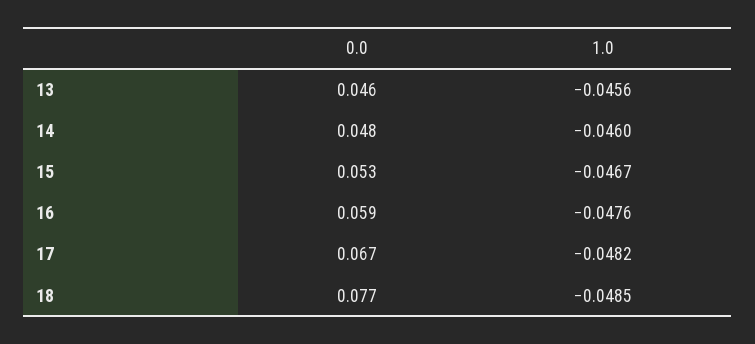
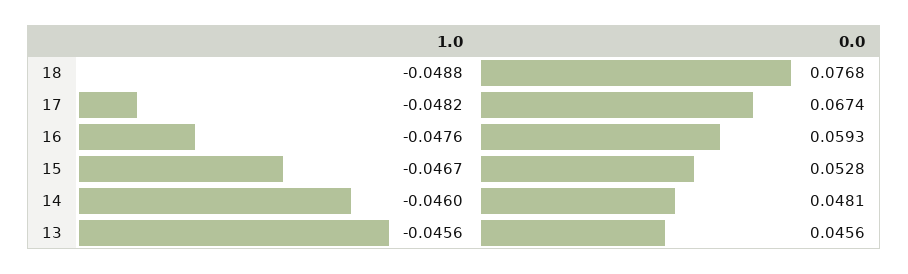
  {
    "0.0": {
      "13": 0.0456,
      "14": 0.0481,
      "15": 0.0528,
      "16": 0.0593,
      "17": 0.0674,
      "18": 0.0768
    },
    "1.0": {
      "13": -0.0456,
      "14": -0.046,
      "15": -0.0467,
      "16": -0.0476,
      "17": -0.0482,
-     "18": -0.0485
+     "18": -0.0488
    }
  }

